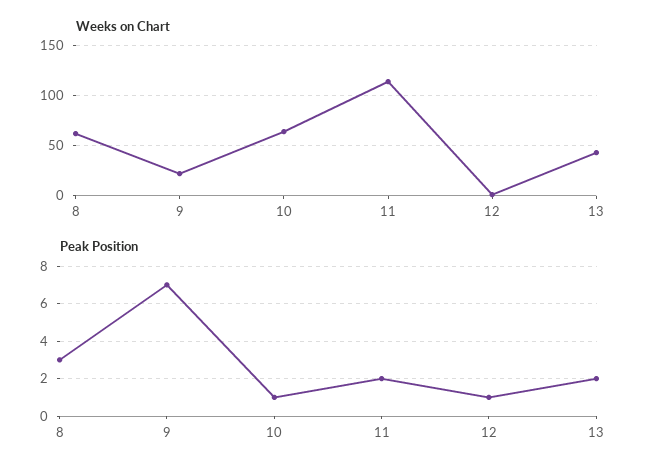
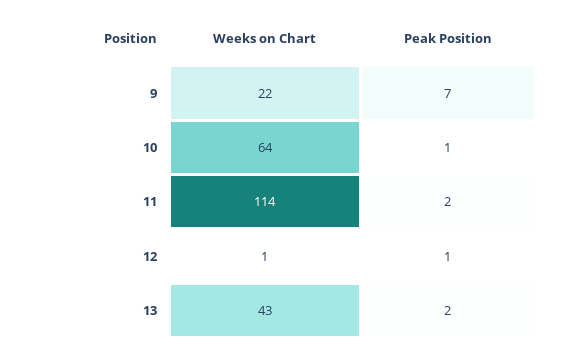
  {
    "Weeks on Chart": {
-     "8": 60,
      "9": 22,
      "10": 64,
      "11": 114,
      "12": 1,
      "13": 43
    },
    "Peak Position": {
-     "8": 3,
      "9": 7,
      "10": 1,
      "11": 2,
      "12": 1,
      "13": 2
    }
  }

